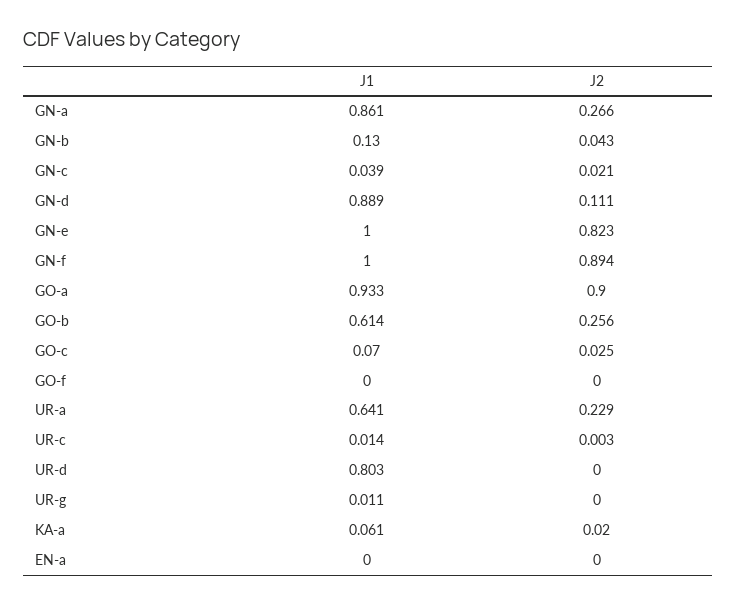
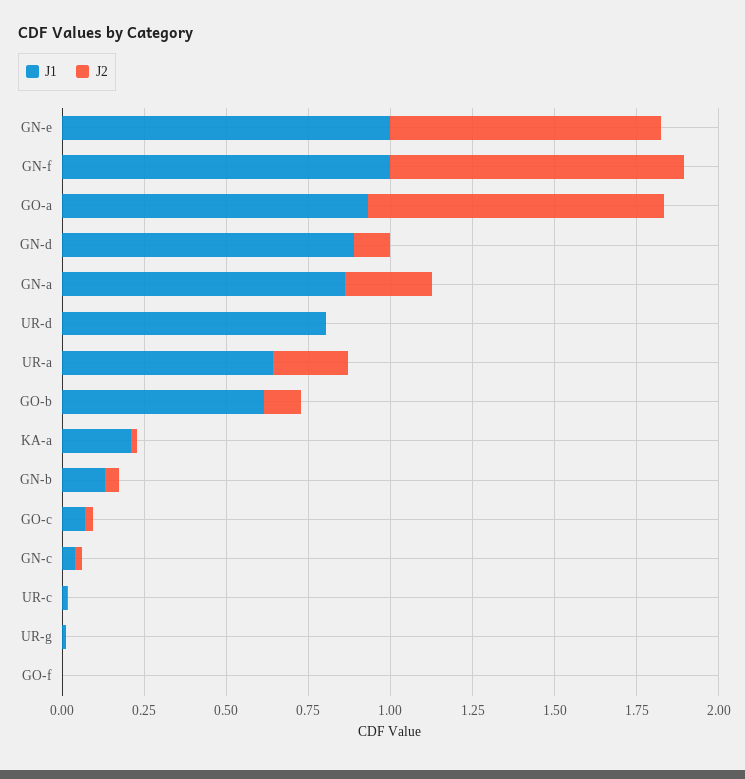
  {
    "J1": {
      "GN-a": 0.861,
      "GN-b": 0.13,
      "GN-c": 0.039,
      "GN-d": 0.889,
      "GN-e": 1,
      "GN-f": 1,
      "GO-a": 0.933,
      "GO-b": 0.614,
      "GO-c": 0.07,
      "GO-f": 0,
      "UR-a": 0.641,
      "UR-c": 0.014,
      "UR-d": 0.803,
      "UR-g": 0.011,
-     "KA-a": 0.061,
+     "KA-a": 0.2
-     "EN-a": 0
    },
    "J2": {
      "GN-a": 0.266,
      "GN-b": 0.043,
      "GN-c": 0.021,
      "GN-d": 0.111,
      "GN-e": 0.823,
      "GN-f": 0.894,
      "GO-a": 0.9,
-     "GO-b": 0.256,
+     "GO-b": 0.1,
      "GO-c": 0.025,
      "GO-f": 0,
      "UR-a": 0.229,
      "UR-c": 0.003,
      "UR-d": 0,
      "UR-g": 0,
-     "KA-a": 0.02,
+     "KA-a": 0.02
-     "EN-a": 0
    }
  }

